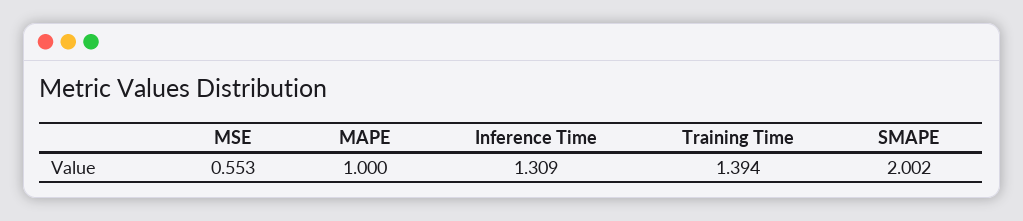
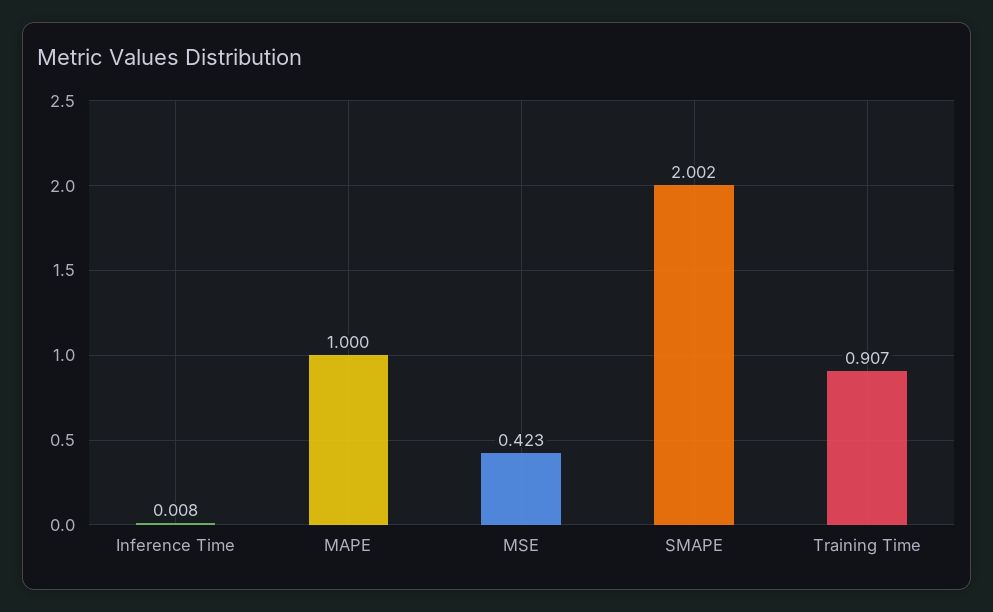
  {
-   "MSE": 0.553,
+   "MSE": 0.423,
    "MAPE": 1,
-   "Inference Time": 1.309,
+   "Inference Time": 0.008,
-   "Training Time": 1.394,
+   "Training Time": 0.907,
    "SMAPE": 2.002
  }

